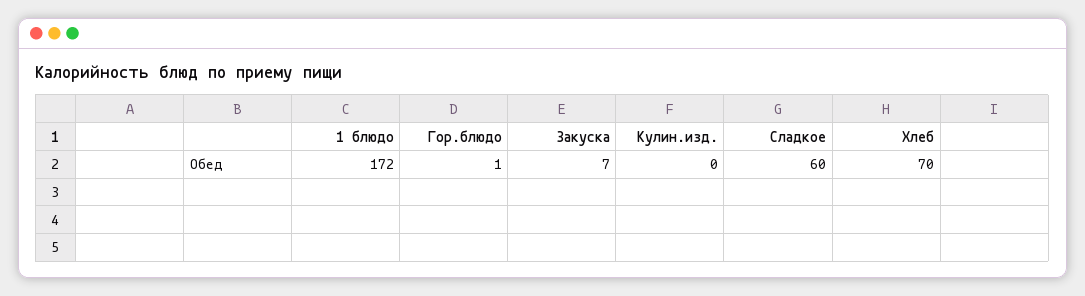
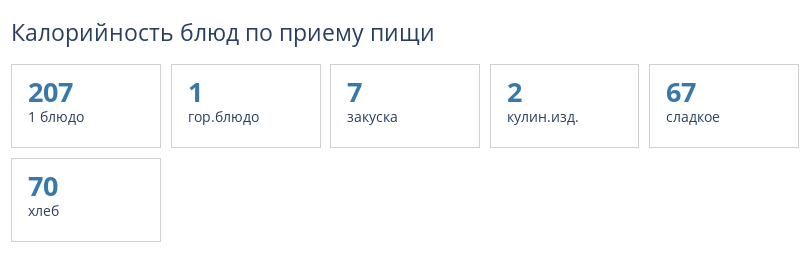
  {
-   "1 блюдо": 172,
+   "1 блюдо": 207,
    "Гор.блюдо": 1,
    "Закуска": 7,
-   "Кулин.изд.": 0,
+   "Кулин.изд.": 2,
-   "Сладкое": 60,
+   "Сладкое": 67,
    "Хлеб": 70
  }

